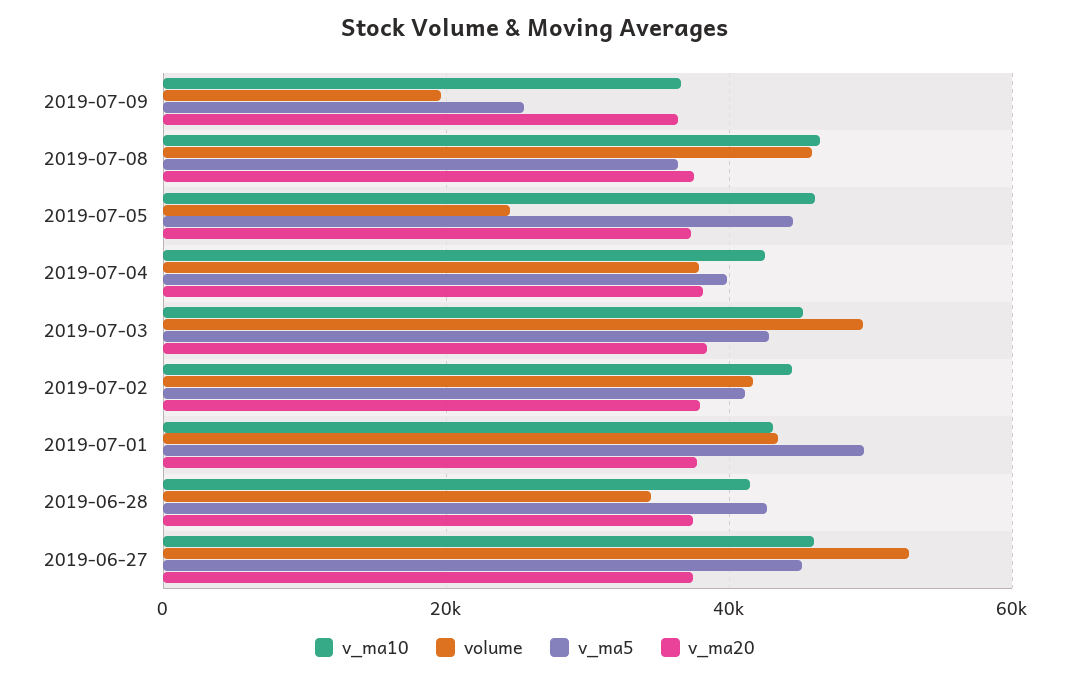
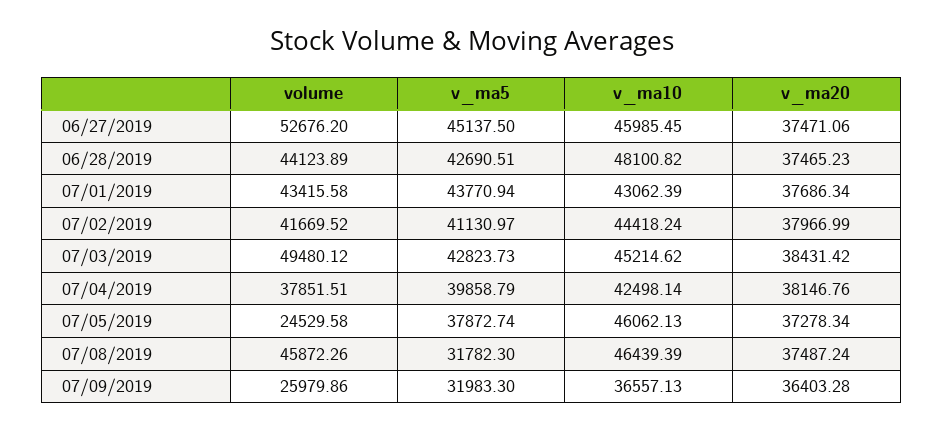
  {
    "v_ma10": {
      "2019-07-09": 36557.13,
      "2019-07-08": 46439.39,
      "2019-07-05": 46062.13,
      "2019-07-04": 42498.14,
      "2019-07-03": 45214.62,
      "2019-07-02": 44418.24,
      "2019-07-01": 43062.39,
-     "2019-06-28": 42000,
+     "2019-06-28": 48100.82,
      "2019-06-27": 45985.45
    },
    "volume": {
-     "2019-07-09": 20000,
+     "2019-07-09": 25979.86,
      "2019-07-08": 45872.26,
      "2019-07-05": 24529.58,
      "2019-07-04": 37851.51,
      "2019-07-03": 49480.12,
      "2019-07-02": 41669.52,
      "2019-07-01": 43415.58,
-     "2019-06-28": 34000,
+     "2019-06-28": 44123.89,
      "2019-06-27": 52676.2
    },
    "v_ma5": {
-     "2019-07-09": 26000,
+     "2019-07-09": 31983.3,
-     "2019-07-08": 36000,
+     "2019-07-08": 31782.3,
-     "2019-07-05": 44000,
+     "2019-07-05": 37872.74,
      "2019-07-04": 39858.79,
      "2019-07-03": 42823.73,
      "2019-07-02": 41130.97,
-     "2019-07-01": 50000,
+     "2019-07-01": 43770.94,
      "2019-06-28": 42690.51,
      "2019-06-27": 45137.5
    },
    "v_ma20": {
      "2019-07-09": 36403.28,
      "2019-07-08": 37487.24,
      "2019-07-05": 37278.34,
      "2019-07-04": 38146.76,
      "2019-07-03": 38431.42,
      "2019-07-02": 37966.99,
      "2019-07-01": 37686.34,
      "2019-06-28": 37465.23,
      "2019-06-27": 37471.06
    }
  }

